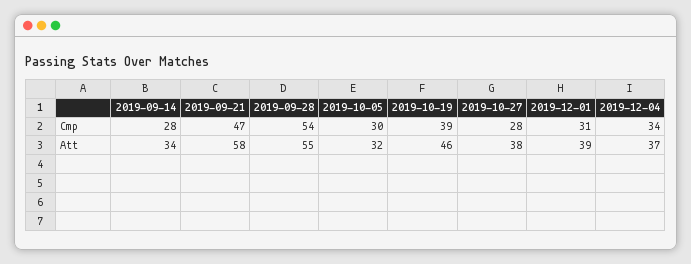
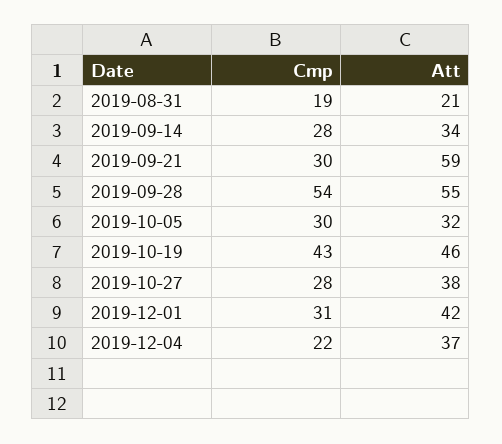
  {
    "2019-09-14": {
      "Cmp": 28,
      "Att": 34
    },
    "2019-09-21": {
-     "Cmp": 47,
+     "Cmp": 30,
-     "Att": 58
+     "Att": 59
    },
    "2019-09-28": {
      "Cmp": 54,
      "Att": 55
    },
    "2019-10-05": {
      "Cmp": 30,
      "Att": 32
    },
    "2019-10-19": {
-     "Cmp": 39,
+     "Cmp": 43,
      "Att": 46
    },
    "2019-10-27": {
      "Cmp": 28,
      "Att": 38
    },
    "2019-12-01": {
      "Cmp": 31,
-     "Att": 39
+     "Att": 42
    },
    "2019-12-04": {
-     "Cmp": 34,
+     "Cmp": 22,
      "Att": 37
-   }
+   },
+   "2019-08-31": {
+     "Cmp": 19,
+     "Att": 21
+   }
  }

